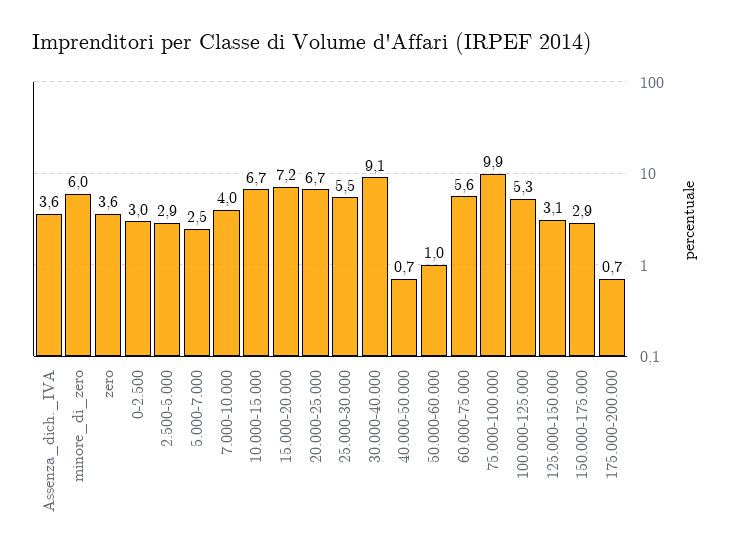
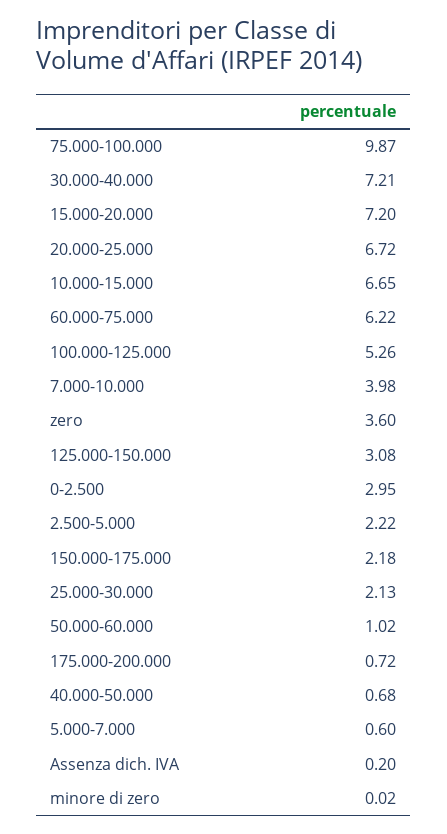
  {
-   "Assenza_dich._IVA": 3.6,
+   "Assenza_dich._IVA": 0.2,
-   "minore_di_zero": 6,
+   "minore_di_zero": 0.02,
    "zero": 3.6,
    "0-2.500": 2.95,
-   "2.500-5.000": 2.9,
+   "2.500-5.000": 2.22,
-   "5.000-7.000": 2.5,
+   "5.000-7.000": 0.6,
    "7.000-10.000": 3.98,
    "10.000-15.000": 6.65,
    "15.000-20.000": 7.2,
    "20.000-25.000": 6.72,
-   "25.000-30.000": 5.5,
+   "25.000-30.000": 2.13,
-   "30.000-40.000": 9.1,
+   "30.000-40.000": 7.21,
    "40.000-50.000": 0.68,
    "50.000-60.000": 1.02,
-   "60.000-75.000": 5.6,
+   "60.000-75.000": 6.22,
    "75.000-100.000": 9.87,
    "100.000-125.000": 5.26,
    "125.000-150.000": 3.08,
-   "150.000-175.000": 2.9,
+   "150.000-175.000": 2.18,
    "175.000-200.000": 0.72
  }

